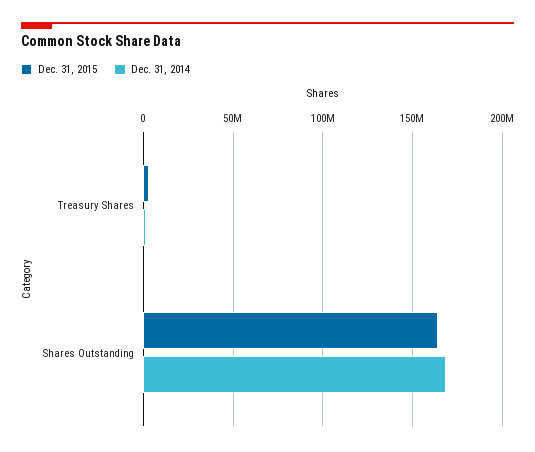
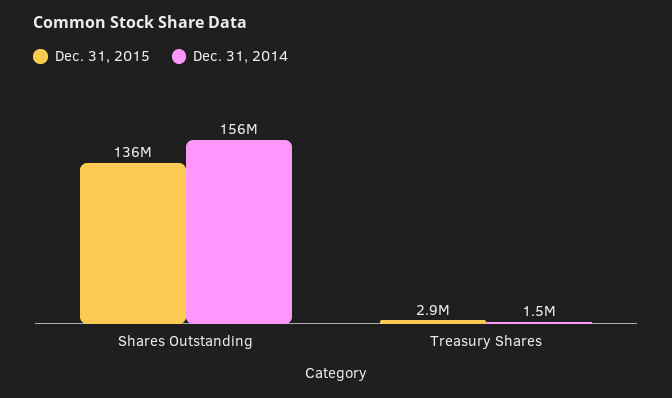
  {
    "Dec. 31, 2015": {
      "Treasury Shares": 2900000,
-     "Shares Outstanding": 165000000
+     "Shares Outstanding": 136000000
    },
    "Dec. 31, 2014": {
      "Treasury Shares": 1500000,
-     "Shares Outstanding": 170000000
+     "Shares Outstanding": 156000000
    }
  }

